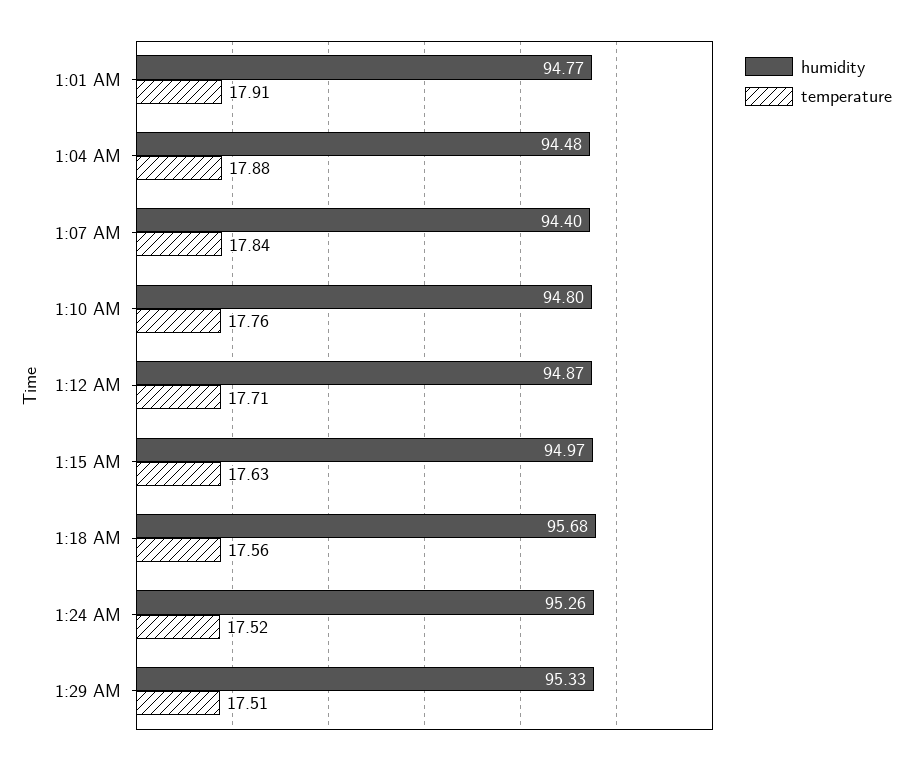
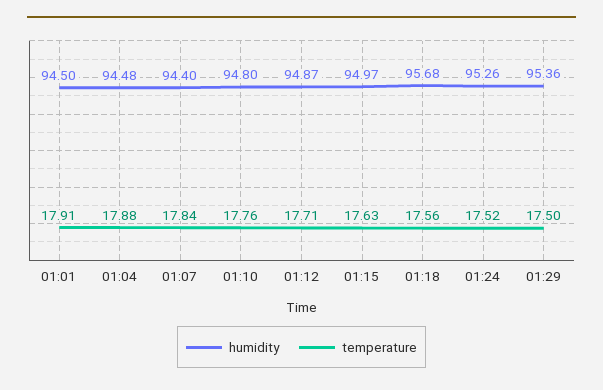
  {
    "humidity": {
-     "1:01 AM": 94.77,
+     "1:01 AM": 94.5,
      "1:04 AM": 94.48,
      "1:07 AM": 94.4,
      "1:10 AM": 94.8,
      "1:12 AM": 94.87,
      "1:15 AM": 94.97,
      "1:18 AM": 95.68,
      "1:24 AM": 95.26,
-     "1:29 AM": 95.33
+     "1:29 AM": 95.36
    },
    "temperature": {
      "1:01 AM": 17.91,
      "1:04 AM": 17.88,
      "1:07 AM": 17.84,
      "1:10 AM": 17.76,
      "1:12 AM": 17.71,
      "1:15 AM": 17.63,
      "1:18 AM": 17.56,
      "1:24 AM": 17.52,
-     "1:29 AM": 17.51
+     "1:29 AM": 17.5
    }
  }

